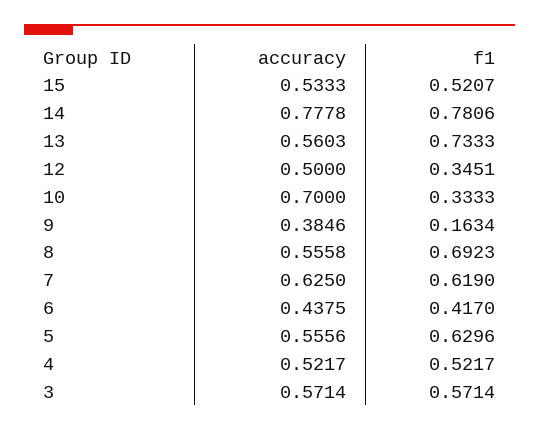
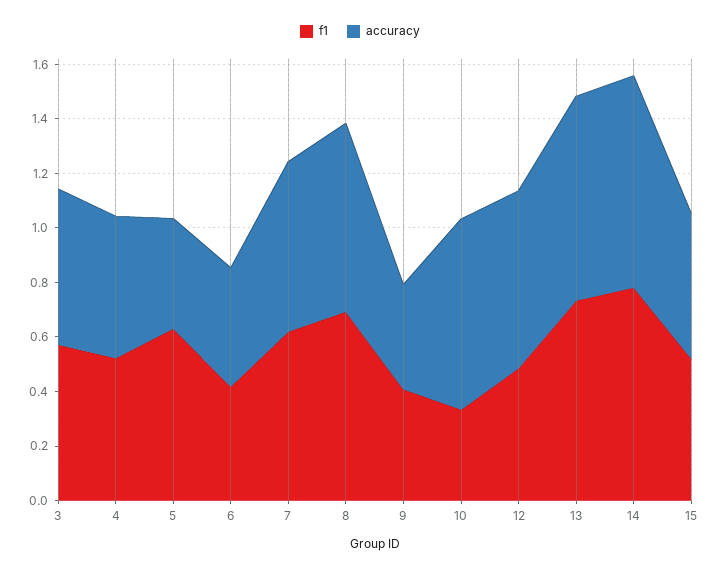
  {
    "accuracy": {
      "15": 0.5333,
      "14": 0.7778,
-     "13": 0.5603,
+     "13": 0.75,
-     "12": 0.5,
+     "12": 0.65,
      "10": 0.7,
      "9": 0.3846,
-     "8": 0.5558,
+     "8": 0.7,
      "7": 0.625,
      "6": 0.4375,
-     "5": 0.5556,
+     "5": 0.4,
      "4": 0.5217,
      "3": 0.5714
    },
    "f1": {
      "15": 0.5207,
      "14": 0.7806,
      "13": 0.7333,
-     "12": 0.3451,
+     "12": 0.5,
      "10": 0.3333,
-     "9": 0.1634,
+     "9": 0.4,
      "8": 0.6923,
      "7": 0.619,
      "6": 0.417,
      "5": 0.6296,
      "4": 0.5217,
      "3": 0.5714
    }
  }

